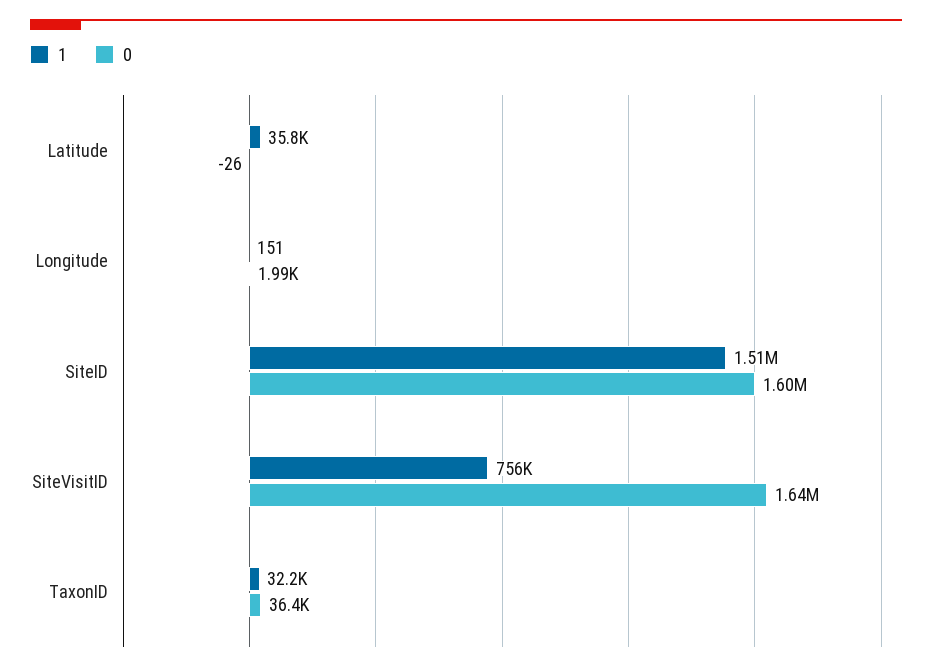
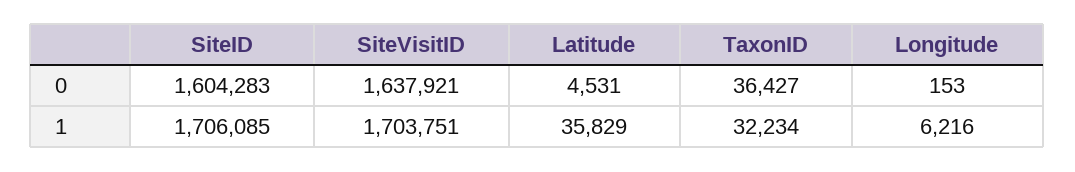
  {
    "1": {
      "Latitude": 35829,
-     "Longitude": 151,
+     "Longitude": 6216,
-     "SiteID": 1510000,
+     "SiteID": 1706085,
-     "SiteVisitID": 756000,
+     "SiteVisitID": 1703751,
      "TaxonID": 32234
    },
    "0": {
-     "Latitude": -26,
+     "Latitude": 4531,
-     "Longitude": 1990,
+     "Longitude": 153,
      "SiteID": 1604283,
      "SiteVisitID": 1637921,
      "TaxonID": 36427
    }
  }

